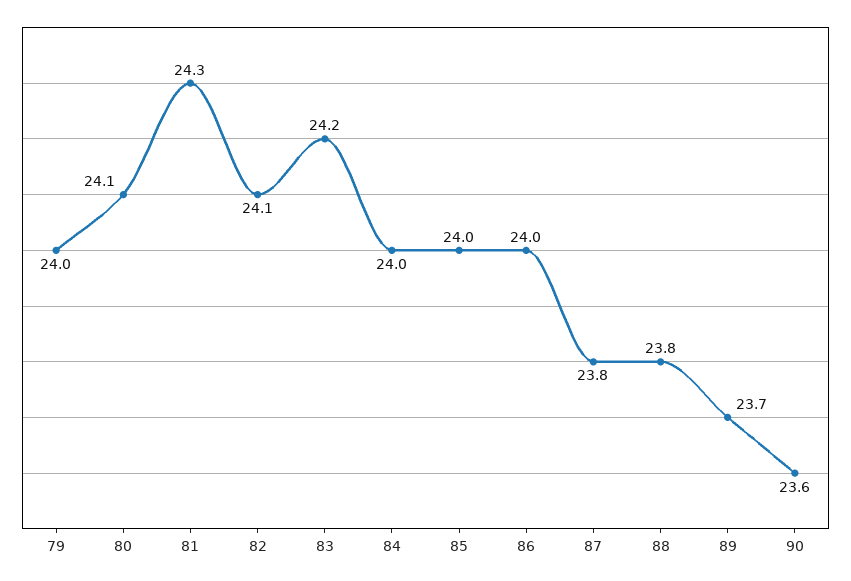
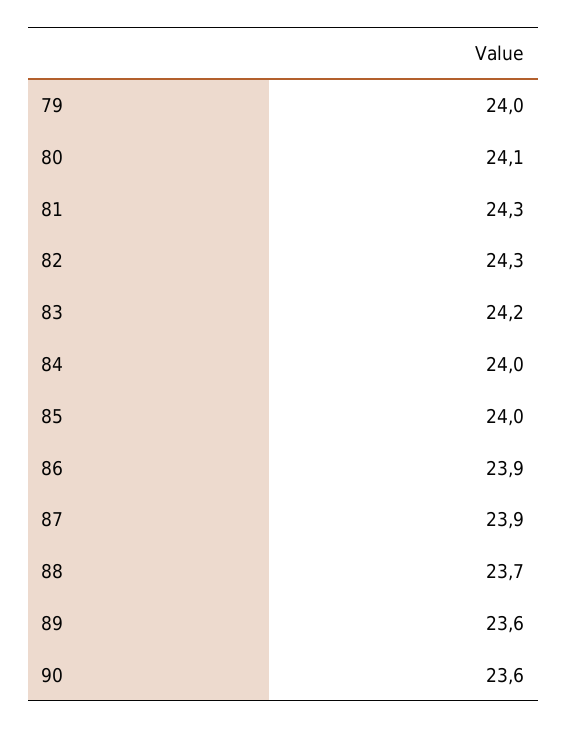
  {
    "79": 24,
    "80": 24.1,
    "81": 24.3,
-   "82": 24.1,
+   "82": 24.3,
    "83": 24.2,
    "84": 24,
    "85": 24,
-   "86": 24,
+   "86": 23.9,
-   "87": 23.8,
+   "87": 23.9,
-   "88": 23.8,
+   "88": 23.7,
-   "89": 23.7,
+   "89": 23.6,
    "90": 23.6
  }

